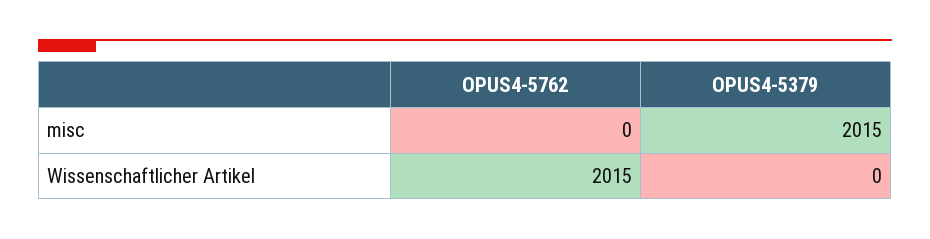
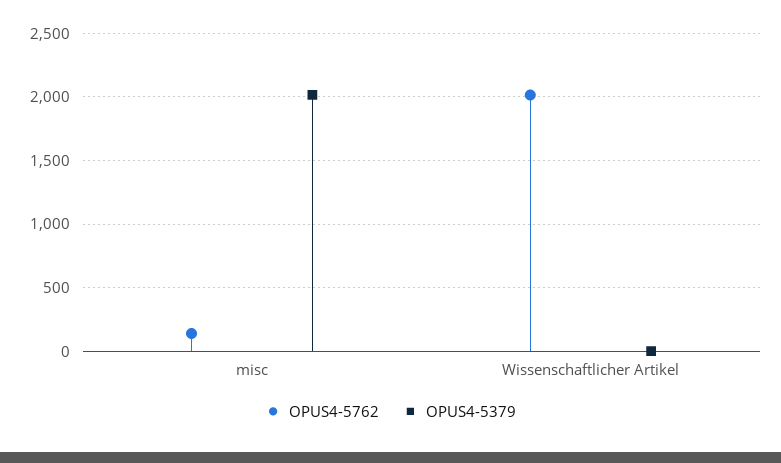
  {
    "OPUS4-5762": {
-     "misc": 0,
+     "misc": 150,
      "Wissenschaftlicher Artikel": 2015
    },
    "OPUS4-5379": {
      "misc": 2015,
      "Wissenschaftlicher Artikel": 0
    }
  }

